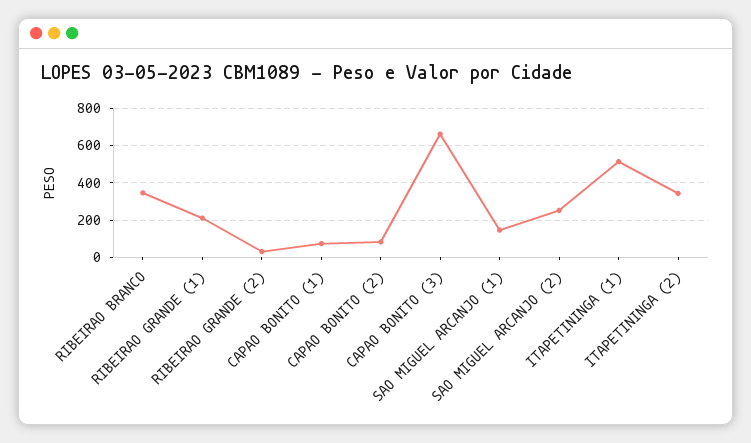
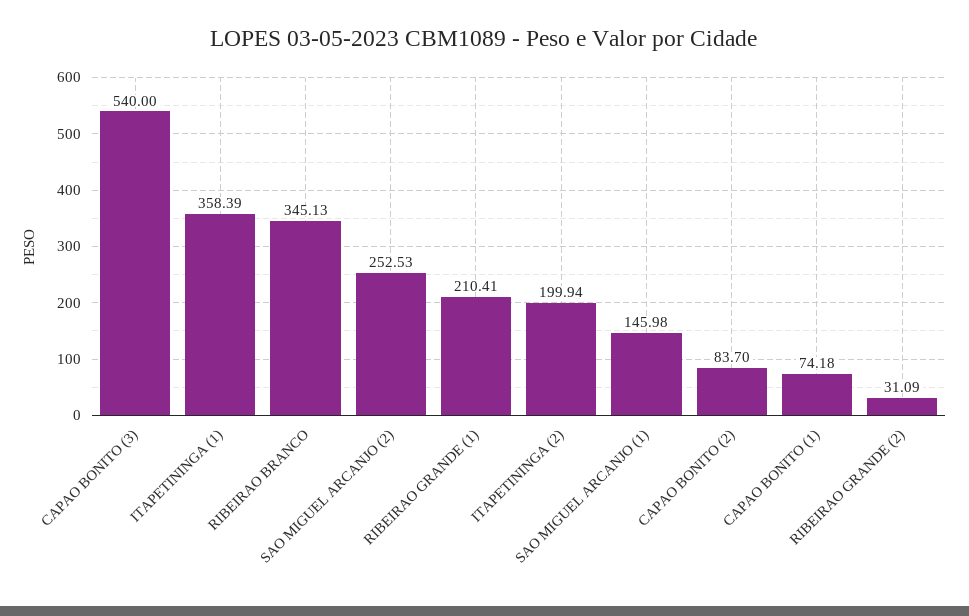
  {
    "RIBEIRAO BRANCO": 345.13,
    "RIBEIRAO GRANDE (1)": 210.41,
    "RIBEIRAO GRANDE (2)": 31.09,
    "CAPAO BONITO (1)": 74.18,
    "CAPAO BONITO (2)": 83.7,
-   "CAPAO BONITO (3)": 650,
+   "CAPAO BONITO (3)": 540,
    "SAO MIGUEL ARCANJO (1)": 145.98,
    "SAO MIGUEL ARCANJO (2)": 252.53,
-   "ITAPETININGA (1)": 500,
+   "ITAPETININGA (1)": 358.39,
-   "ITAPETININGA (2)": 350
+   "ITAPETININGA (2)": 199.94
  }

